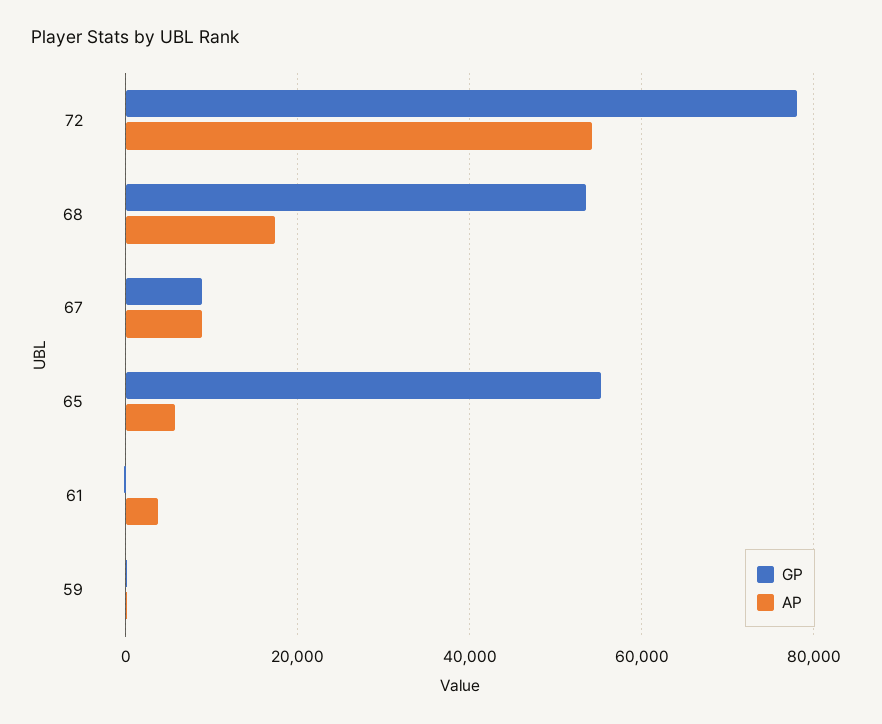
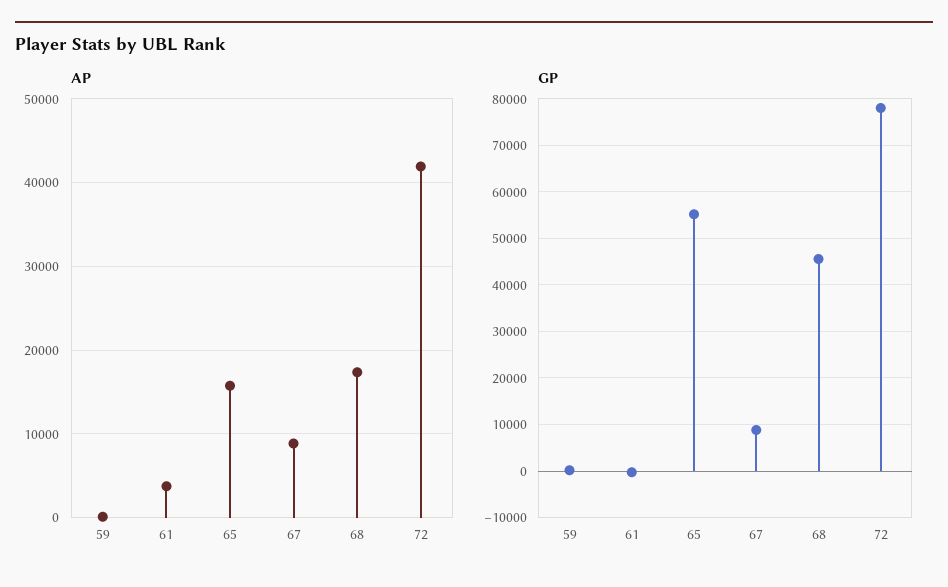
  {
    "GP": {
      "72": 78000,
-     "68": 54000,
+     "68": 46000,
      "67": 8000,
      "65": 56000,
      "61": 0,
      "59": 0
    },
    "AP": {
-     "72": 54000,
+     "72": 42000,
      "68": 17000,
      "67": 9000,
-     "65": 6000,
+     "65": 16000,
      "61": 4000,
      "59": 0
    }
  }

